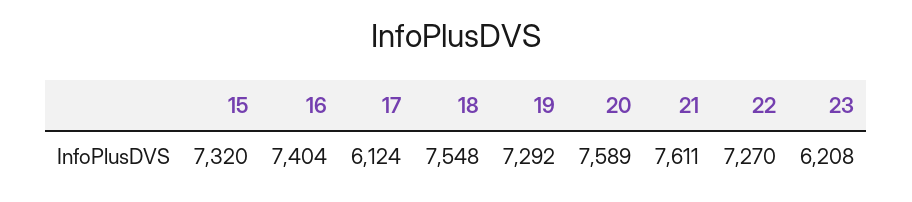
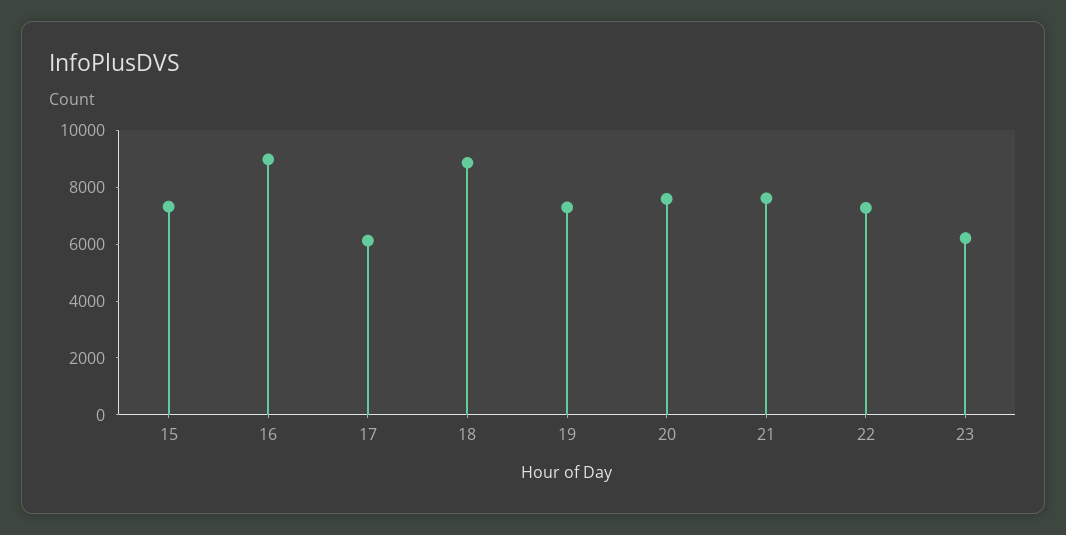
  {
    "15": 7320,
-   "16": 7404,
+   "16": 9000,
    "17": 6124,
-   "18": 7548,
+   "18": 9000,
    "19": 7292,
    "20": 7589,
    "21": 7611,
    "22": 7270,
    "23": 6208
  }

